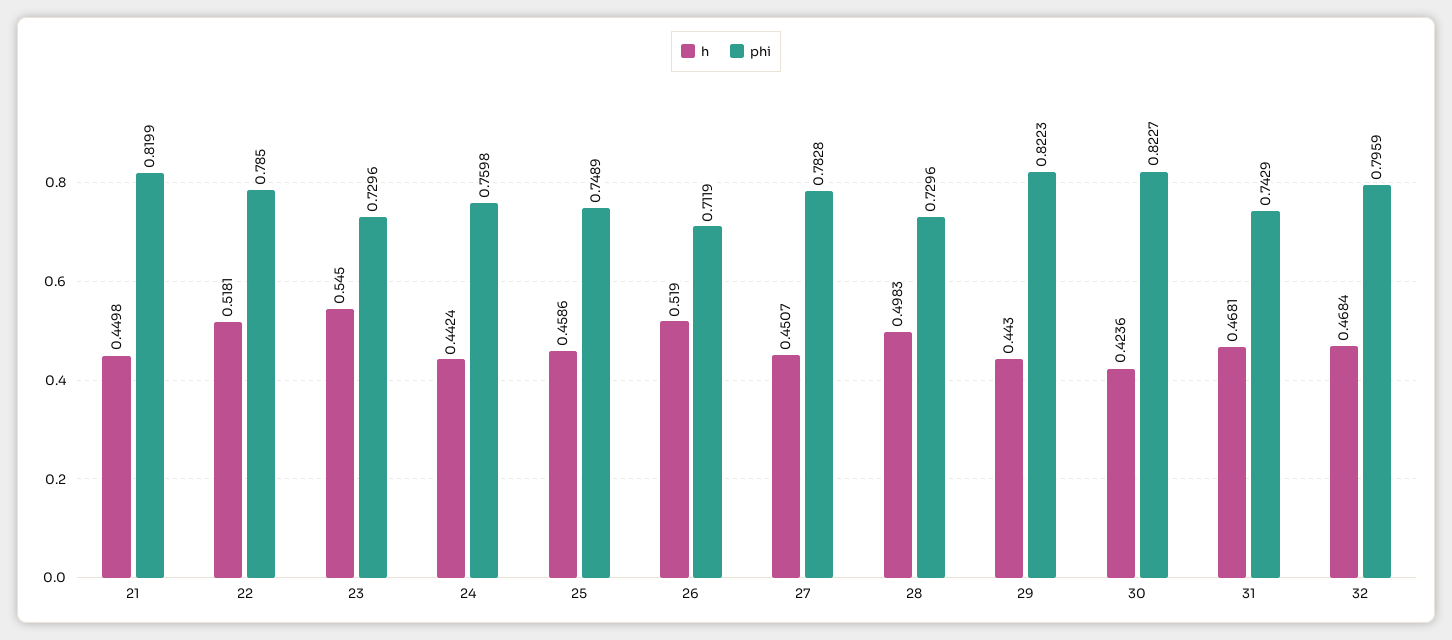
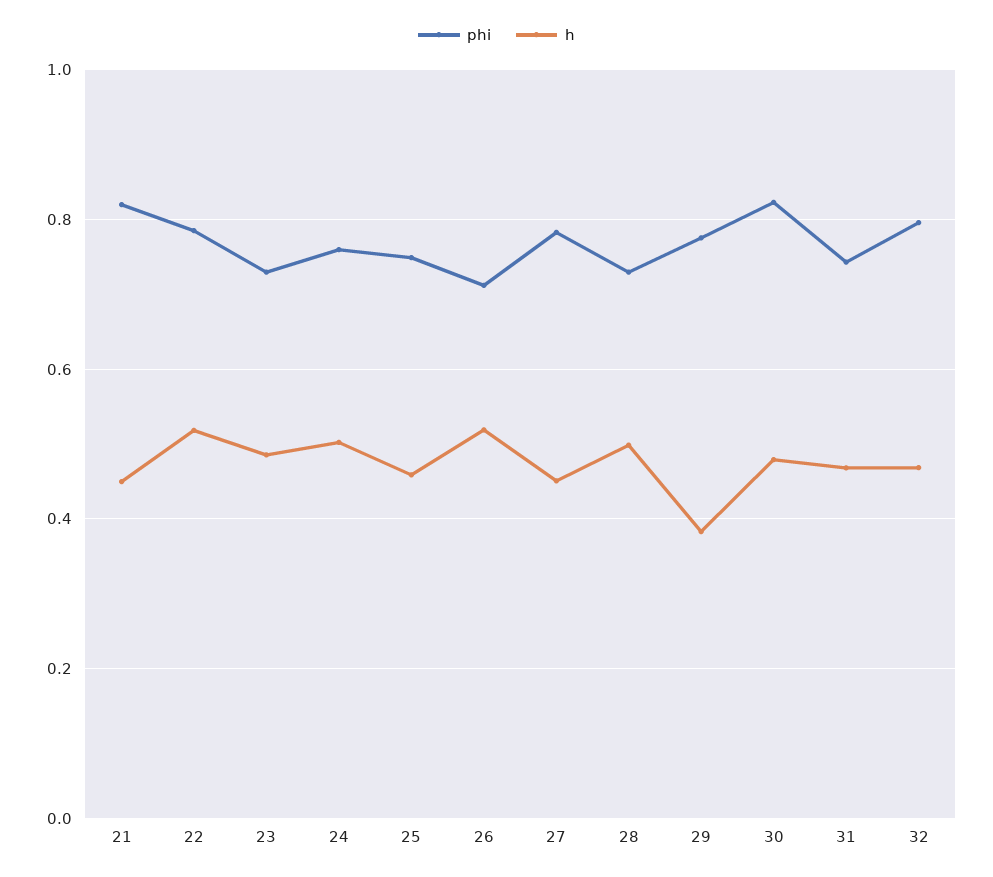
  {
    "h": {
      "21": 0.4498,
      "22": 0.5181,
-     "23": 0.545,
+     "23": 0.48,
-     "24": 0.4424,
+     "24": 0.5,
      "25": 0.4586,
      "26": 0.519,
      "27": 0.4507,
      "28": 0.4983,
-     "29": 0.443,
+     "29": 0.38,
-     "30": 0.4236,
+     "30": 0.48,
      "31": 0.4681,
      "32": 0.4684
    },
    "phi": {
      "21": 0.8199,
      "22": 0.785,
      "23": 0.7296,
      "24": 0.7598,
      "25": 0.7489,
      "26": 0.7119,
      "27": 0.7828,
      "28": 0.7296,
-     "29": 0.8223,
+     "29": 0.78,
      "30": 0.8227,
      "31": 0.7429,
      "32": 0.7959
    }
  }

